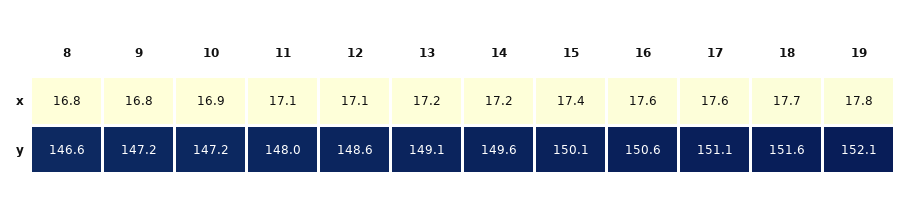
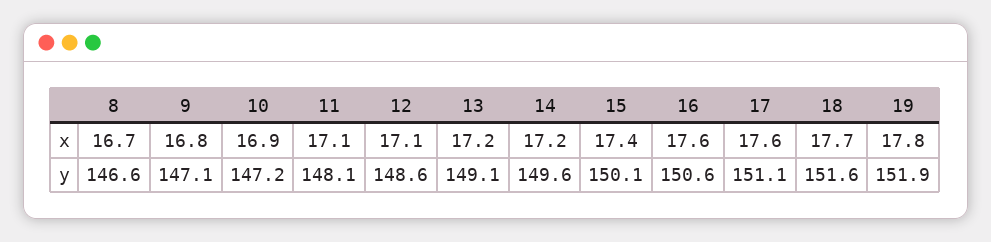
  {
    "8": {
-     "x": 16.8,
+     "x": 16.7,
      "y": 146.6
    },
    "9": {
      "x": 16.8,
-     "y": 147.2
+     "y": 147.1
    },
    "10": {
      "x": 16.9,
      "y": 147.2
    },
    "11": {
      "x": 17.1,
-     "y": 148
+     "y": 148.1
    },
    "12": {
      "x": 17.1,
      "y": 148.6
    },
    "13": {
      "x": 17.2,
      "y": 149.1
    },
    "14": {
      "x": 17.2,
      "y": 149.6
    },
    "15": {
      "x": 17.4,
      "y": 150.1
    },
    "16": {
      "x": 17.6,
      "y": 150.6
    },
    "17": {
      "x": 17.6,
      "y": 151.1
    },
    "18": {
      "x": 17.7,
      "y": 151.6
    },
    "19": {
      "x": 17.8,
-     "y": 152.1
+     "y": 151.9
    }
  }

